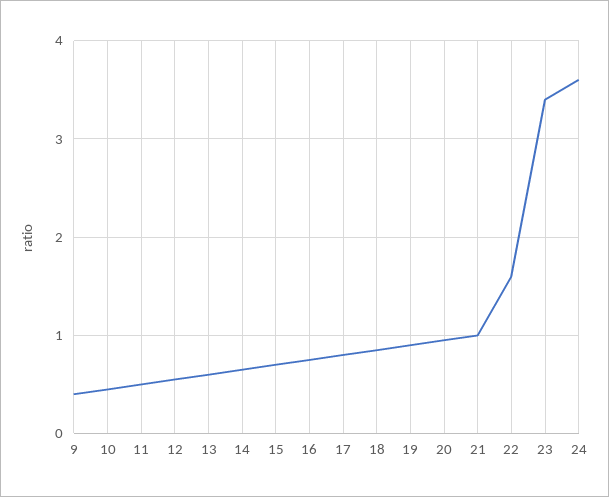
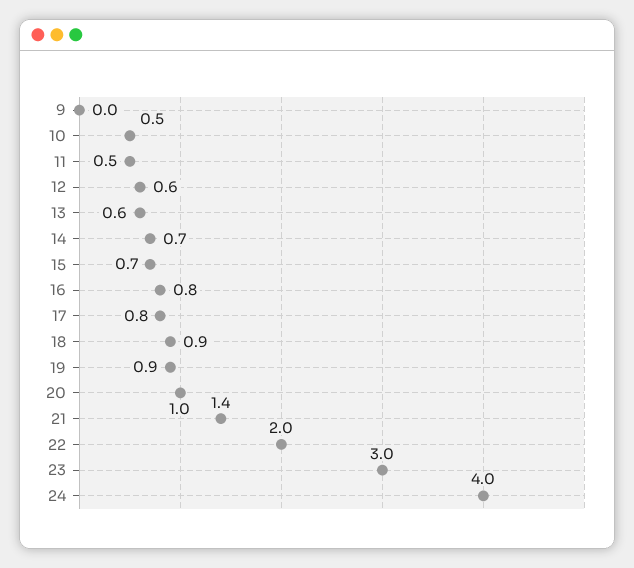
  {
-   "9": 0.4,
+   "9": 0,
    "10": 0.5,
    "11": 0.5,
    "12": 0.6,
    "13": 0.6,
    "14": 0.7,
    "15": 0.7,
    "16": 0.8,
    "17": 0.8,
    "18": 0.9,
    "19": 0.9,
    "20": 1,
-   "21": 1,
+   "21": 1.4,
-   "22": 1.6,
+   "22": 2,
-   "23": 3.4,
+   "23": 3,
-   "24": 3.6
+   "24": 4
  }

